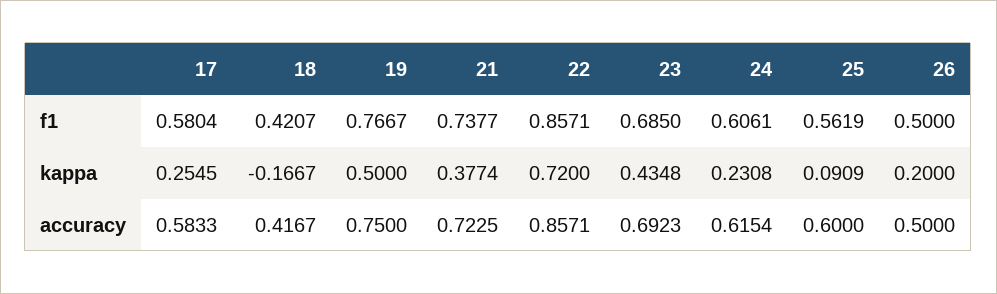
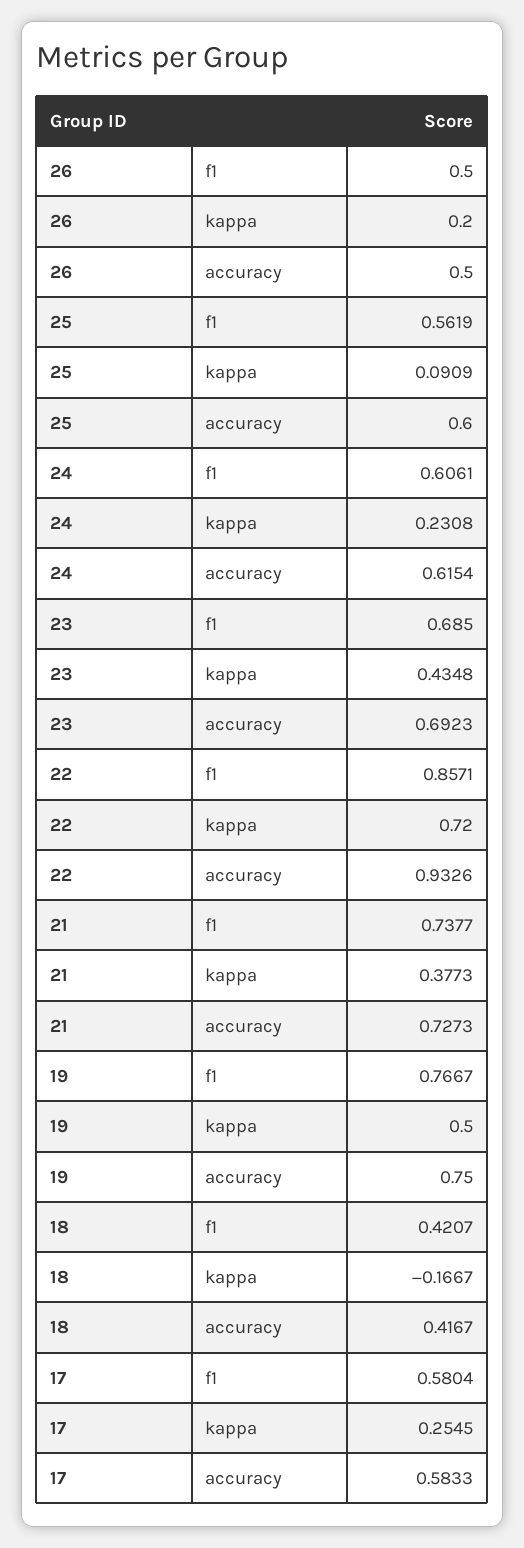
  {
    "17": {
      "f1": 0.5804,
      "kappa": 0.2545,
      "accuracy": 0.5833
    },
    "18": {
      "f1": 0.4207,
      "kappa": -0.1667,
      "accuracy": 0.4167
    },
    "19": {
      "f1": 0.7667,
      "kappa": 0.5,
      "accuracy": 0.75
    },
    "21": {
      "f1": 0.7377,
-     "kappa": 0.3774,
+     "kappa": 0.3773,
-     "accuracy": 0.7225
+     "accuracy": 0.7273
    },
    "22": {
      "f1": 0.8571,
      "kappa": 0.72,
-     "accuracy": 0.8571
+     "accuracy": 0.9326
    },
    "23": {
      "f1": 0.685,
      "kappa": 0.4348,
      "accuracy": 0.6923
    },
    "24": {
      "f1": 0.6061,
      "kappa": 0.2308,
      "accuracy": 0.6154
    },
    "25": {
      "f1": 0.5619,
      "kappa": 0.0909,
      "accuracy": 0.6
    },
    "26": {
      "f1": 0.5,
      "kappa": 0.2,
      "accuracy": 0.5
    }
  }

